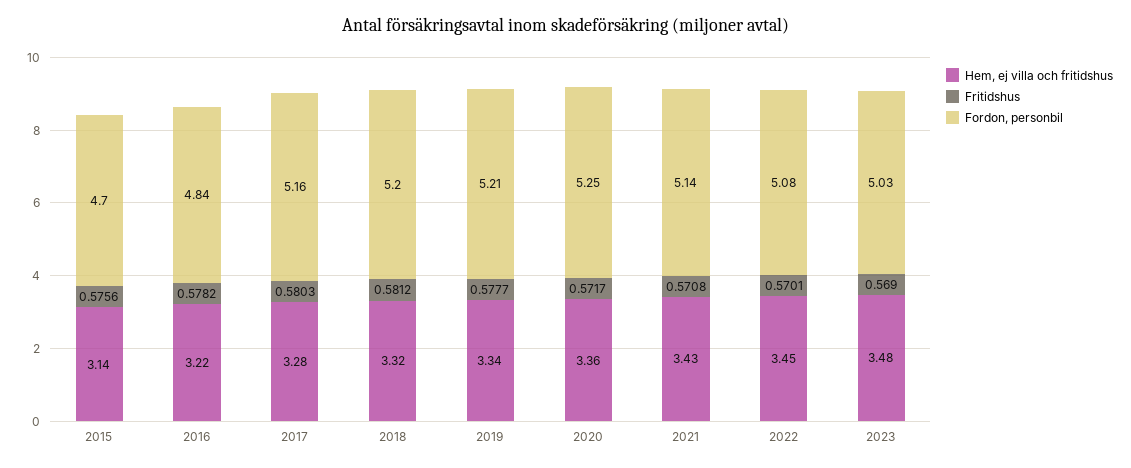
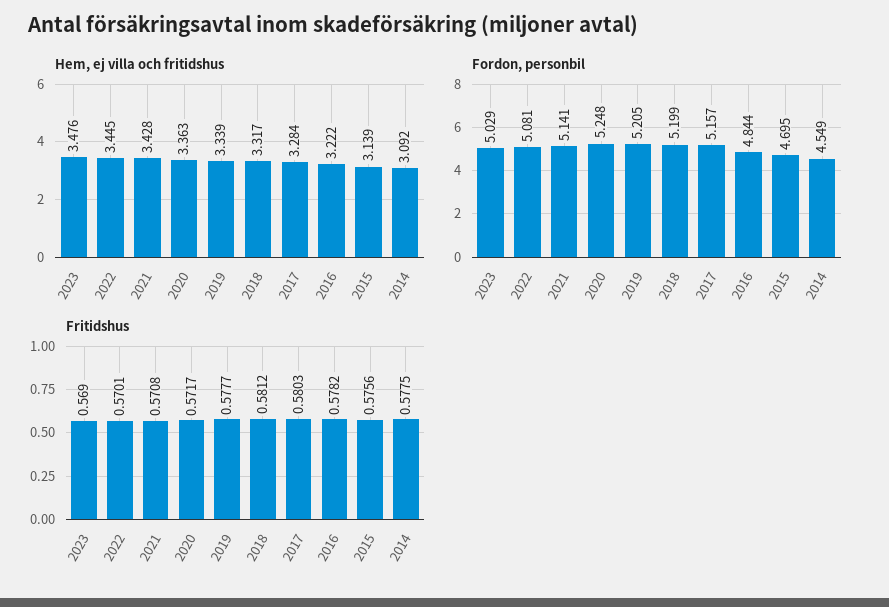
  {
    "Hem, ej villa och fritidshus": {
      "2015": 3.139,
      "2016": 3.222,
      "2017": 3.284,
      "2018": 3.317,
      "2019": 3.339,
      "2020": 3.363,
      "2021": 3.428,
      "2022": 3.445,
-     "2023": 3.476
+     "2023": 3.476,
+     "2014": 3.092
    },
    "Fritidshus": {
      "2015": 0.5756,
      "2016": 0.5782,
      "2017": 0.5803,
      "2018": 0.5812,
      "2019": 0.5777,
      "2020": 0.5717,
      "2021": 0.5708,
      "2022": 0.5701,
-     "2023": 0.569
+     "2023": 0.569,
+     "2014": 0.5775
    },
    "Fordon, personbil": {
      "2015": 4.695,
      "2016": 4.844,
      "2017": 5.157,
      "2018": 5.199,
      "2019": 5.205,
      "2020": 5.248,
      "2021": 5.141,
      "2022": 5.081,
-     "2023": 5.029
+     "2023": 5.029,
+     "2014": 4.549
    }
  }

